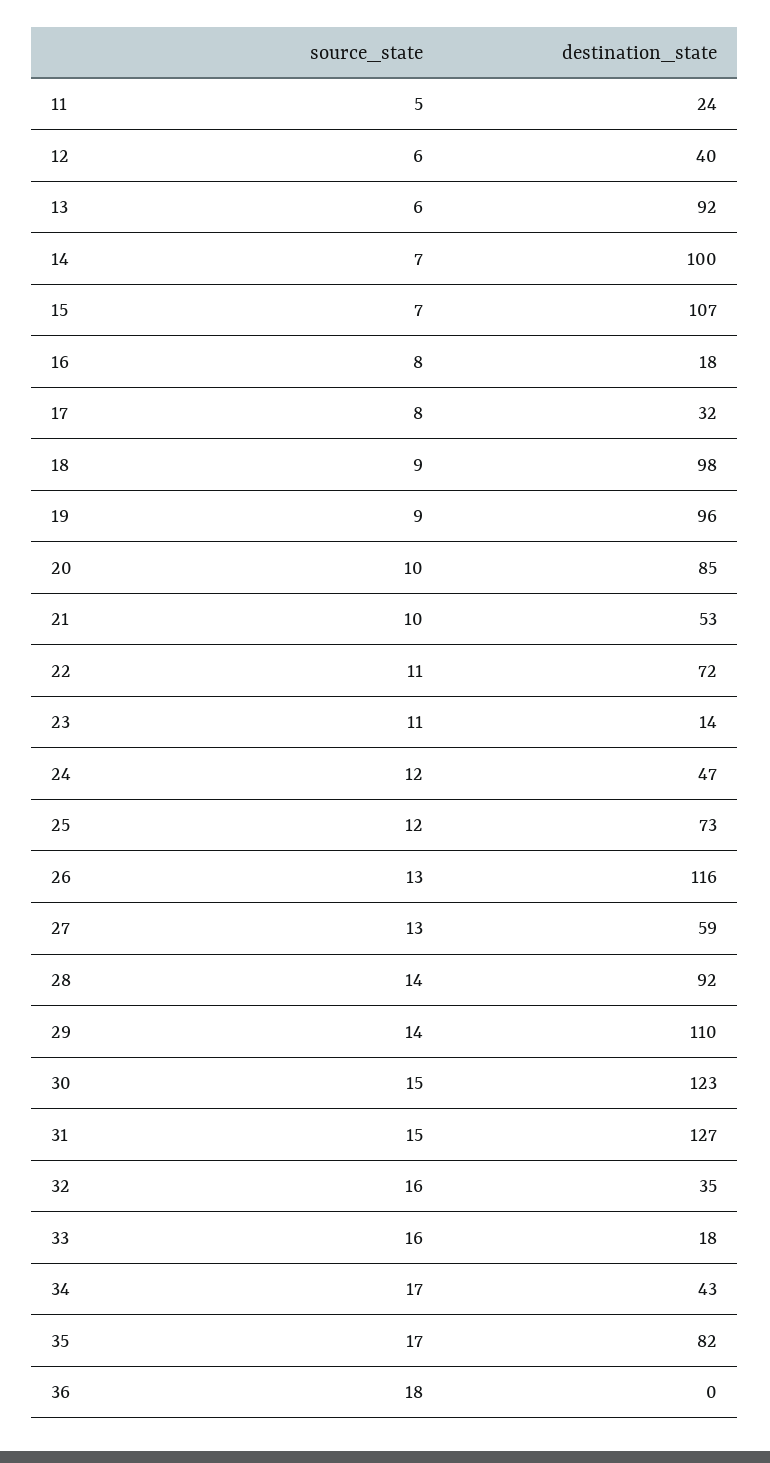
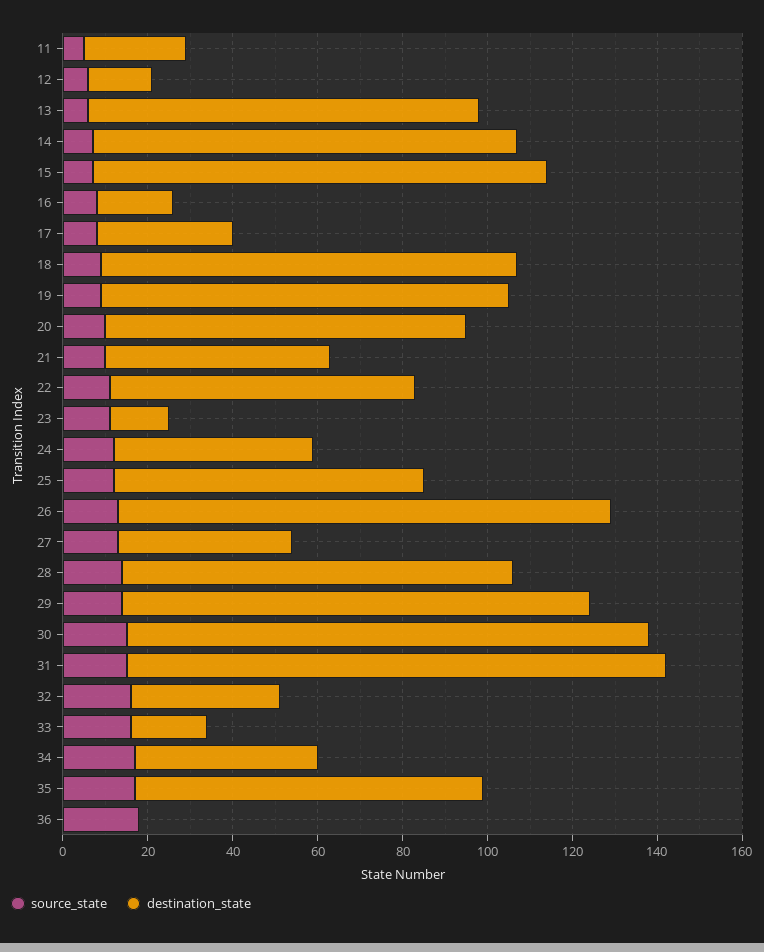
  {
    "source_state": {
      "11": 5,
      "12": 6,
      "13": 6,
      "14": 7,
      "15": 7,
      "16": 8,
      "17": 8,
      "18": 9,
      "19": 9,
      "20": 10,
      "21": 10,
      "22": 11,
      "23": 11,
      "24": 12,
      "25": 12,
      "26": 13,
      "27": 13,
      "28": 14,
      "29": 14,
      "30": 15,
      "31": 15,
      "32": 16,
      "33": 16,
      "34": 17,
      "35": 17,
      "36": 18
    },
    "destination_state": {
      "11": 24,
-     "12": 40,
+     "12": 15,
      "13": 92,
      "14": 100,
      "15": 107,
      "16": 18,
      "17": 32,
      "18": 98,
      "19": 96,
      "20": 85,
      "21": 53,
      "22": 72,
      "23": 14,
      "24": 47,
      "25": 73,
      "26": 116,
-     "27": 59,
+     "27": 40,
      "28": 92,
      "29": 110,
      "30": 123,
      "31": 127,
      "32": 35,
      "33": 18,
      "34": 43,
      "35": 82,
      "36": 0
    }
  }

